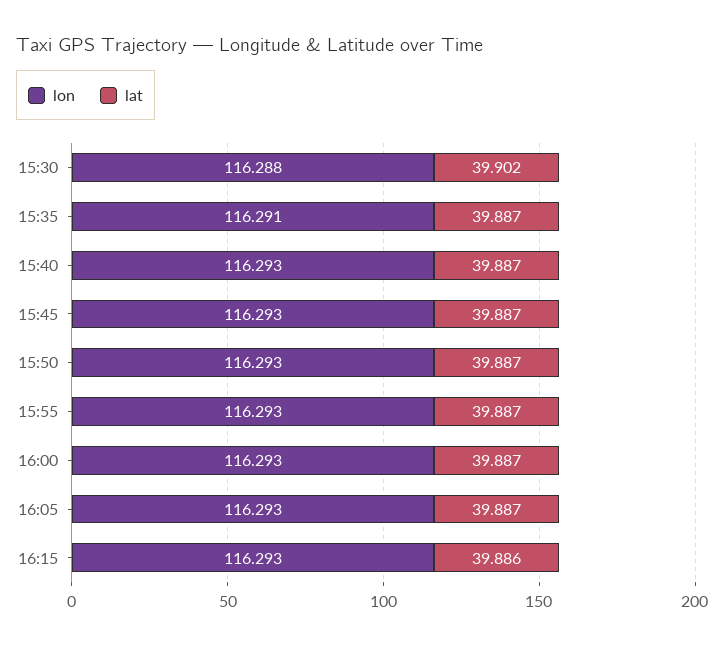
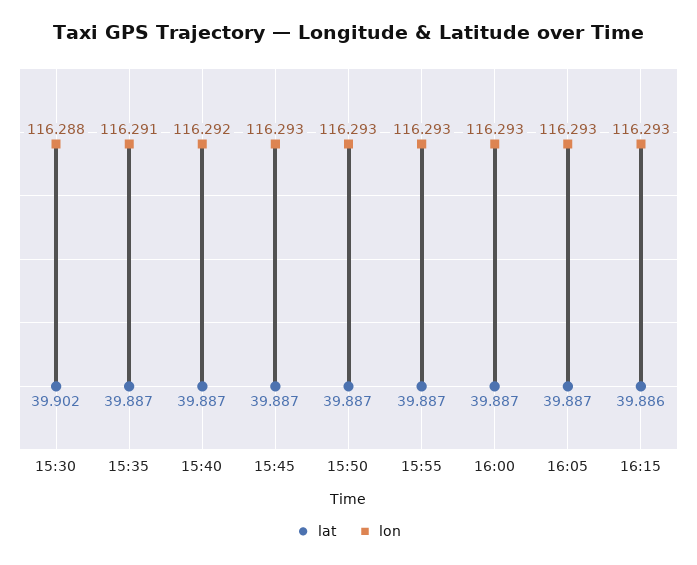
  {
    "lon": {
      "15:30": 116.288,
      "15:35": 116.291,
-     "15:40": 116.293,
+     "15:40": 116.292,
      "15:45": 116.293,
      "15:50": 116.293,
      "15:55": 116.293,
      "16:00": 116.293,
      "16:05": 116.293,
      "16:15": 116.293
    },
    "lat": {
      "15:30": 39.902,
      "15:35": 39.887,
      "15:40": 39.887,
      "15:45": 39.887,
      "15:50": 39.887,
      "15:55": 39.887,
      "16:00": 39.887,
      "16:05": 39.887,
      "16:15": 39.886
    }
  }

